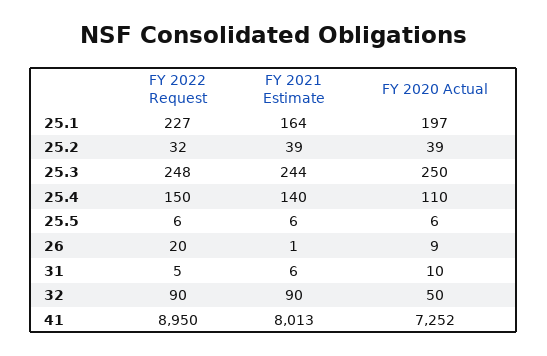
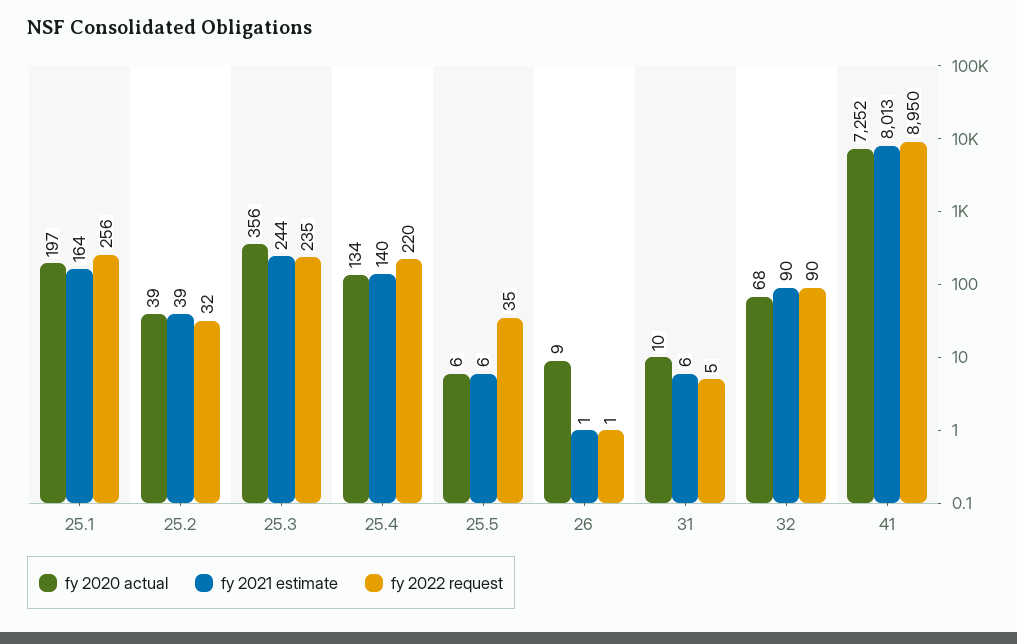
  {
    "FY 2022 Request": {
-     "25.1": 227,
+     "25.1": 256,
      "25.2": 32,
-     "25.3": 248,
+     "25.3": 235,
-     "25.4": 150,
+     "25.4": 220,
-     "25.5": 6,
+     "25.5": 35,
-     "26": 20,
+     "26": 1,
      "31": 5,
      "32": 90,
      "41": 8950
    },
    "FY 2021 Estimate": {
      "25.1": 164,
      "25.2": 39,
      "25.3": 244,
      "25.4": 140,
      "25.5": 6,
      "26": 1,
      "31": 6,
      "32": 90,
      "41": 8013
    },
    "FY 2020 Actual": {
      "25.1": 197,
      "25.2": 39,
-     "25.3": 250,
+     "25.3": 356,
-     "25.4": 110,
+     "25.4": 134,
      "25.5": 6,
      "26": 9,
      "31": 10,
-     "32": 50,
+     "32": 68,
      "41": 7252
    }
  }

